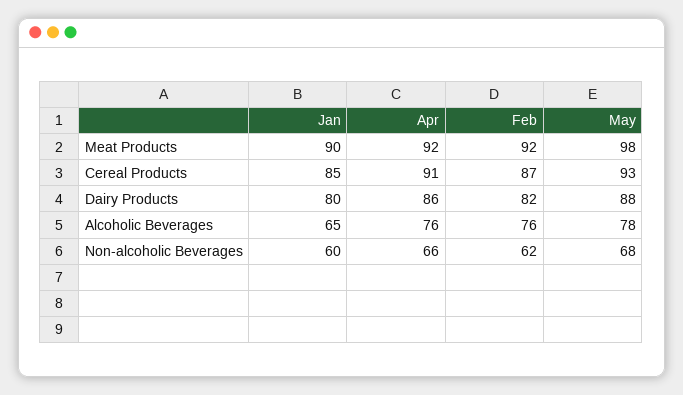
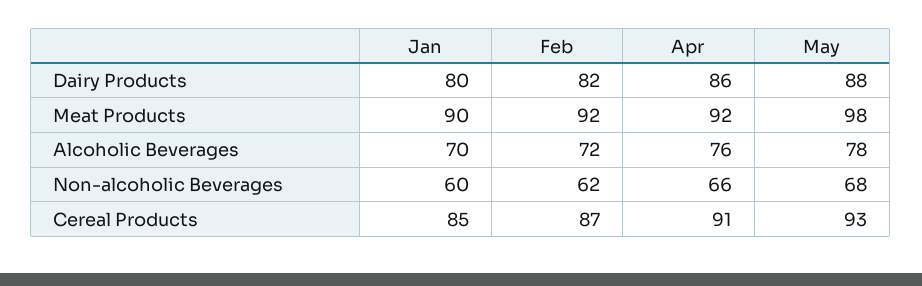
  {
    "Jan": {
      "Meat Products": 90,
      "Cereal Products": 85,
      "Dairy Products": 80,
-     "Alcoholic Beverages": 65,
+     "Alcoholic Beverages": 70,
      "Non-alcoholic Beverages": 60
    },
    "Apr": {
      "Meat Products": 92,
      "Cereal Products": 91,
      "Dairy Products": 86,
      "Alcoholic Beverages": 76,
      "Non-alcoholic Beverages": 66
    },
    "Feb": {
      "Meat Products": 92,
      "Cereal Products": 87,
      "Dairy Products": 82,
-     "Alcoholic Beverages": 76,
+     "Alcoholic Beverages": 72,
      "Non-alcoholic Beverages": 62
    },
    "May": {
      "Meat Products": 98,
      "Cereal Products": 93,
      "Dairy Products": 88,
      "Alcoholic Beverages": 78,
      "Non-alcoholic Beverages": 68
    }
  }

